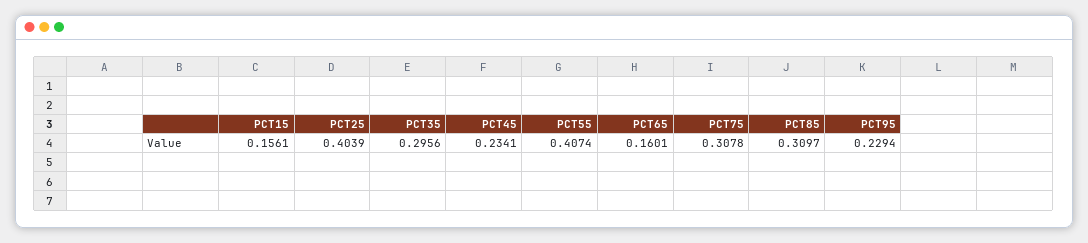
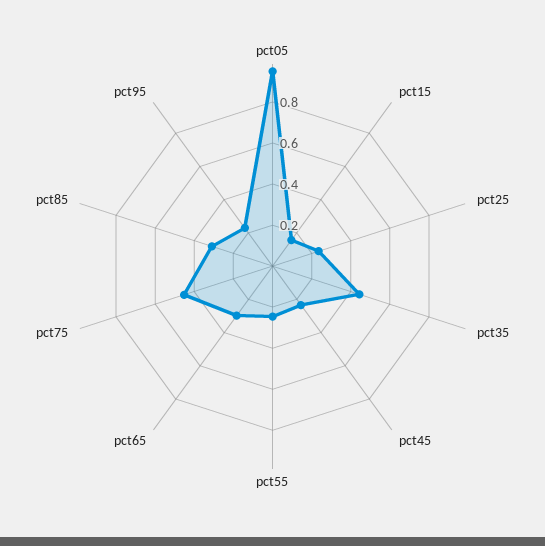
  {
    "PCT15": 0.1561,
-   "PCT25": 0.4039,
+   "PCT25": 0.25,
-   "PCT35": 0.2956,
+   "PCT35": 0.45,
    "PCT45": 0.2341,
-   "PCT55": 0.4074,
+   "PCT55": 0.25,
-   "PCT65": 0.1601,
+   "PCT65": 0.3,
-   "PCT75": 0.3078,
+   "PCT75": 0.45,
    "PCT85": 0.3097,
-   "PCT95": 0.2294
+   "PCT95": 0.2294,
+   "pct05": 0.95
  }

